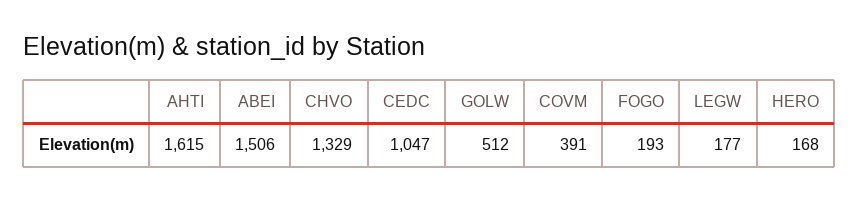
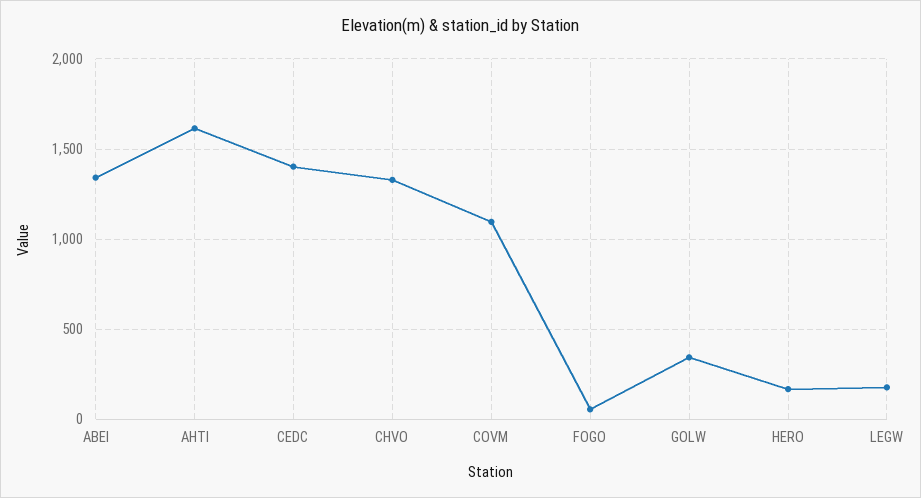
  {
    "AHTI": 1615,
-   "ABEI": 1506,
+   "ABEI": 1350,
    "CHVO": 1329,
-   "CEDC": 1047,
+   "CEDC": 1400,
-   "GOLW": 512,
+   "GOLW": 350,
-   "COVM": 391,
+   "COVM": 1100,
-   "FOGO": 193,
+   "FOGO": 50,
    "LEGW": 177,
    "HERO": 168
  }

